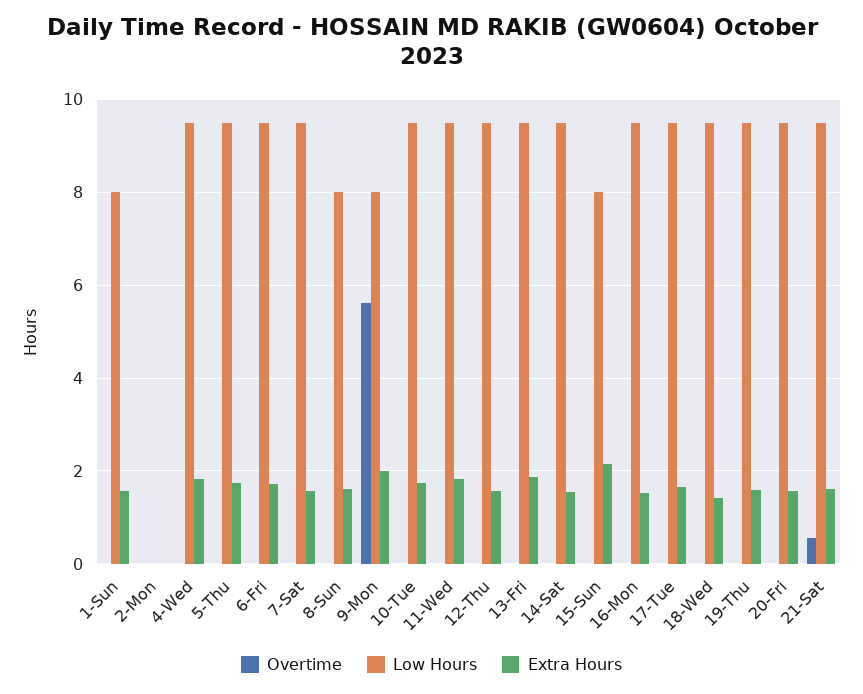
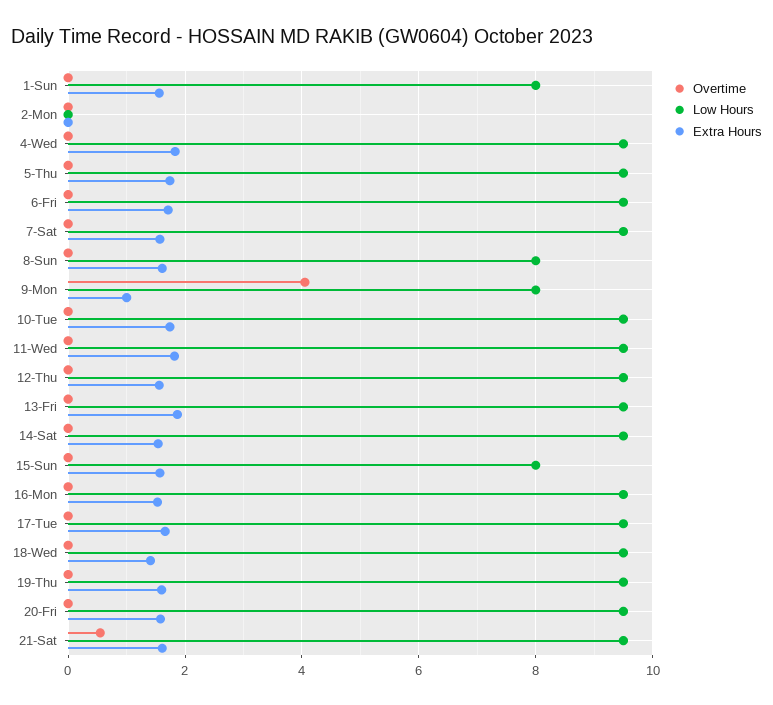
  {
    "Overtime": {
      "1-Sun": 0,
      "2-Mon": 0,
      "4-Wed": 0,
      "5-Thu": 0,
      "6-Fri": 0,
      "7-Sat": 0,
      "8-Sun": 0,
-     "9-Mon": 5.6,
+     "9-Mon": 4,
      "10-Tue": 0,
      "11-Wed": 0,
      "12-Thu": 0,
      "13-Fri": 0,
      "14-Sat": 0,
      "15-Sun": 0,
      "16-Mon": 0,
      "17-Tue": 0,
      "18-Wed": 0,
      "19-Thu": 0,
      "20-Fri": 0,
      "21-Sat": 0.6
    },
    "Low Hours": {
      "1-Sun": 8,
      "2-Mon": 0,
      "4-Wed": 9.6,
      "5-Thu": 9.6,
      "6-Fri": 9.6,
      "7-Sat": 9.6,
      "8-Sun": 8,
      "9-Mon": 8,
      "10-Tue": 9.6,
      "11-Wed": 9.6,
      "12-Thu": 9.6,
      "13-Fri": 9.6,
      "14-Sat": 9.6,
      "15-Sun": 8,
      "16-Mon": 9.6,
      "17-Tue": 9.6,
      "18-Wed": 9.6,
      "19-Thu": 9.6,
      "20-Fri": 9.6,
      "21-Sat": 9.6
    },
    "Extra Hours": {
      "1-Sun": 1.6,
      "2-Mon": 0,
      "4-Wed": 1.8,
      "5-Thu": 1.8,
      "6-Fri": 1.8,
      "7-Sat": 1.6,
      "8-Sun": 1.6,
-     "9-Mon": 2,
+     "9-Mon": 1,
      "10-Tue": 1.8,
      "11-Wed": 1.8,
      "12-Thu": 1.6,
      "13-Fri": 1.8,
      "14-Sat": 1.6,
-     "15-Sun": 2.2,
+     "15-Sun": 1.6,
      "16-Mon": 1.6,
      "17-Tue": 1.6,
      "18-Wed": 1.4,
      "19-Thu": 1.6,
      "20-Fri": 1.6,
      "21-Sat": 1.6
    }
  }

